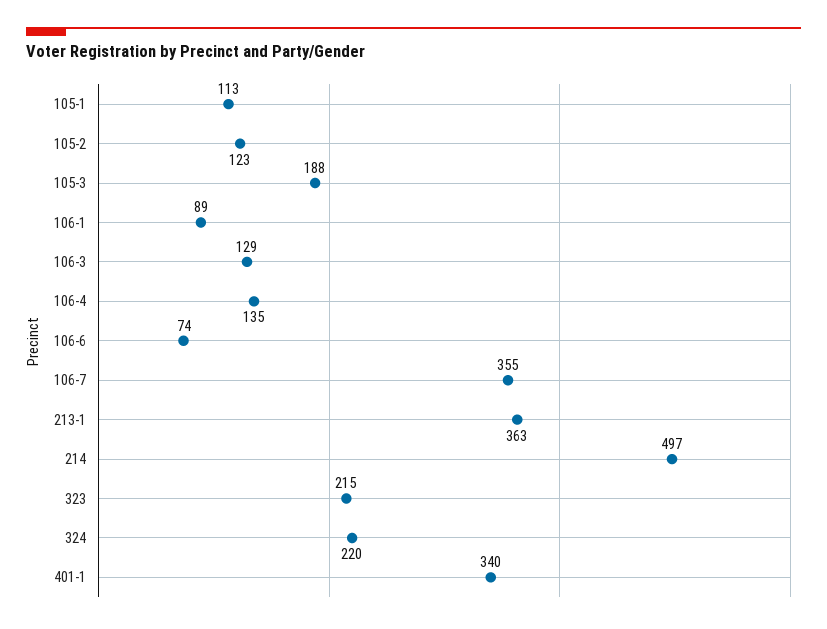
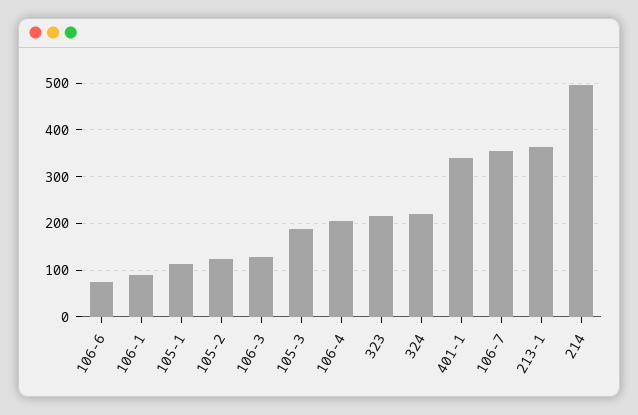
  {
    "105-1": 113,
    "105-2": 123,
    "105-3": 188,
    "106-1": 89,
    "106-3": 129,
-   "106-4": 135,
+   "106-4": 200,
    "106-6": 74,
    "106-7": 355,
    "213-1": 363,
    "214": 497,
    "323": 215,
    "324": 220,
    "401-1": 340
  }

